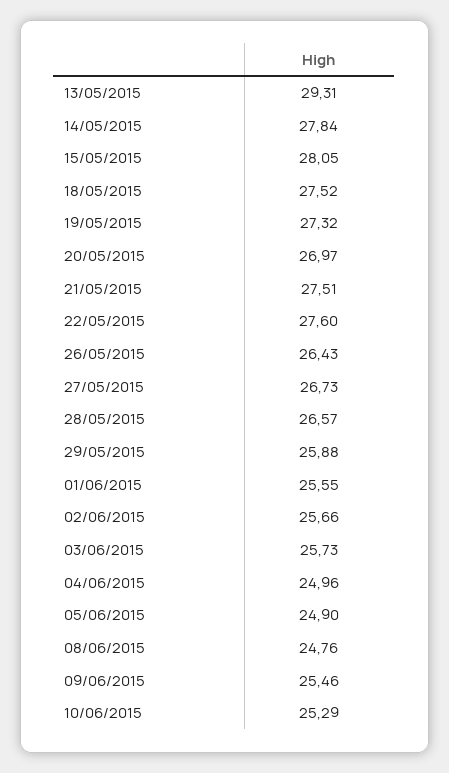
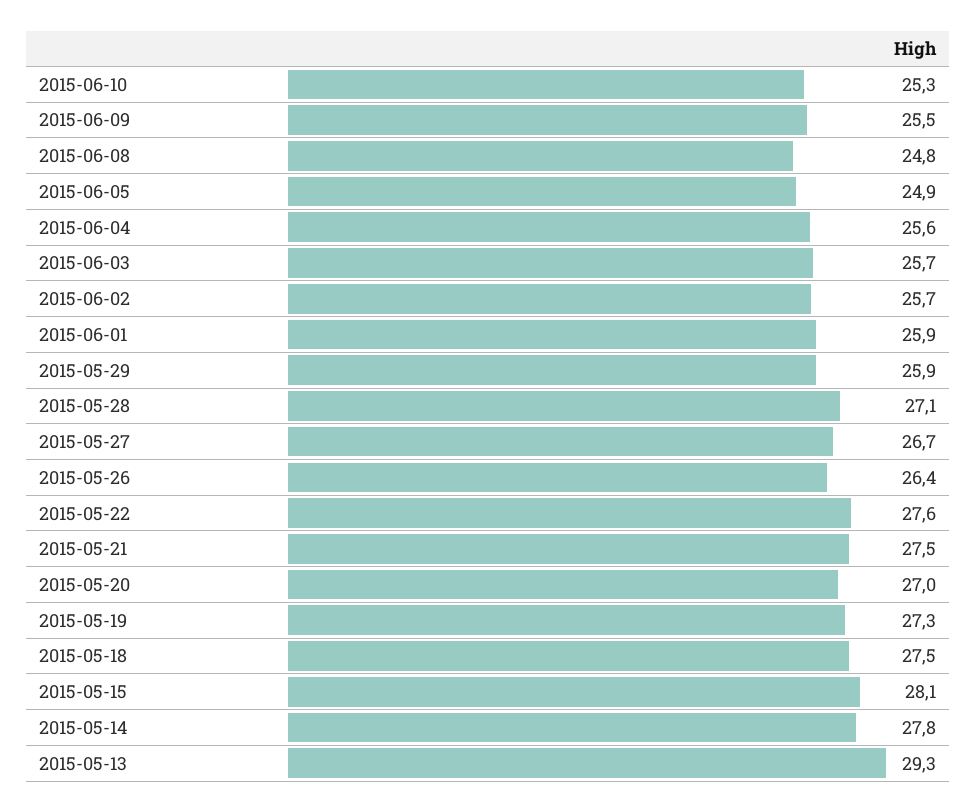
  {
    "13/05/2015": 29.31,
    "14/05/2015": 27.84,
    "15/05/2015": 28.05,
    "18/05/2015": 27.52,
    "19/05/2015": 27.32,
    "20/05/2015": 26.97,
    "21/05/2015": 27.51,
    "22/05/2015": 27.6,
    "26/05/2015": 26.43,
    "27/05/2015": 26.73,
-   "28/05/2015": 26.57,
+   "28/05/2015": 27.1,
    "29/05/2015": 25.88,
-   "01/06/2015": 25.55,
+   "01/06/2015": 25.9,
    "02/06/2015": 25.66,
    "03/06/2015": 25.73,
-   "04/06/2015": 24.96,
+   "04/06/2015": 25.6,
    "05/06/2015": 24.9,
    "08/06/2015": 24.76,
    "09/06/2015": 25.46,
    "10/06/2015": 25.29
  }

